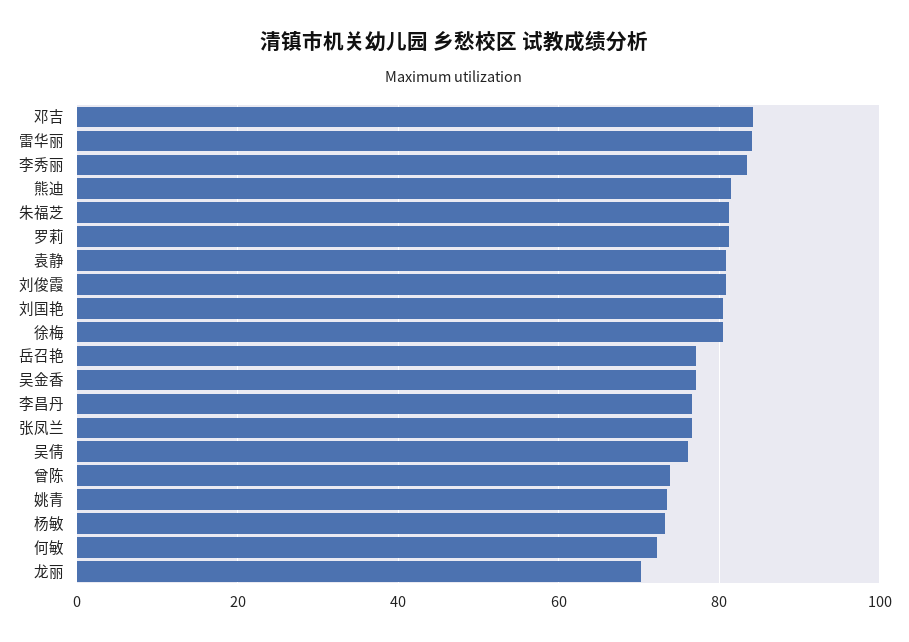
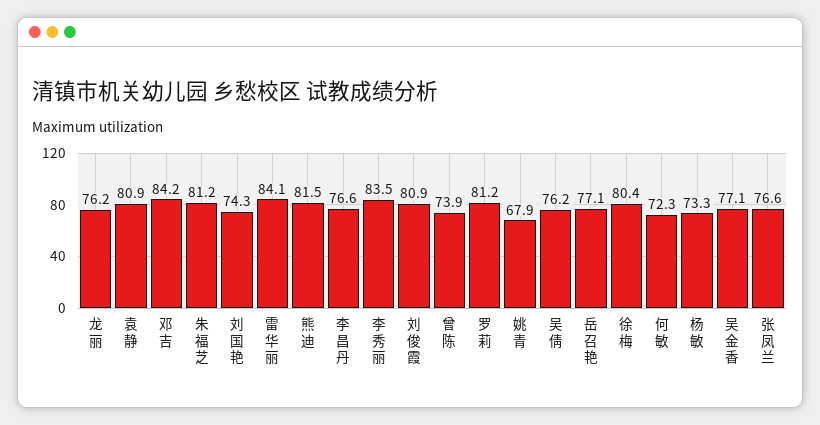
  {
    "邓吉": 84.2,
    "雷华丽": 84.1,
    "李秀丽": 83.5,
    "熊迪": 81.5,
    "朱福芝": 81.2,
    "罗莉": 81.2,
    "袁静": 80.9,
    "刘俊霞": 80.9,
-   "刘国艳": 80,
+   "刘国艳": 74.3,
    "徐梅": 80.4,
    "岳召艳": 77.1,
    "吴金香": 77.1,
    "李昌丹": 76.6,
    "张凤兰": 76.6,
    "吴倩": 76.2,
    "曾陈": 73.9,
-   "姚青": 74,
+   "姚青": 67.9,
    "杨敏": 73.3,
    "何敏": 72.3,
-   "龙丽": 70
+   "龙丽": 76.2
  }

